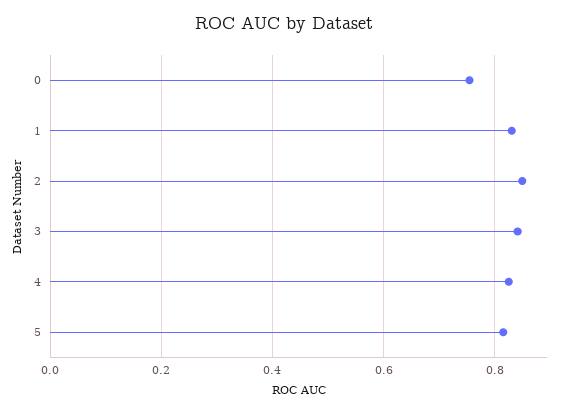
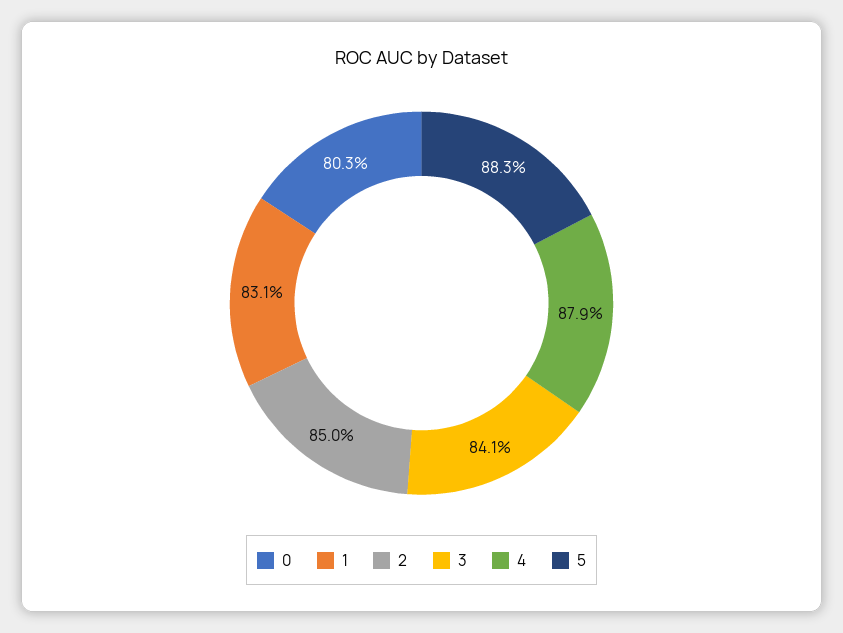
  {
-   "0": 0.76,
+   "0": 0.803,
    "1": 0.831,
    "2": 0.85,
    "3": 0.841,
-   "4": 0.82,
+   "4": 0.879,
-   "5": 0.82
+   "5": 0.883
  }

